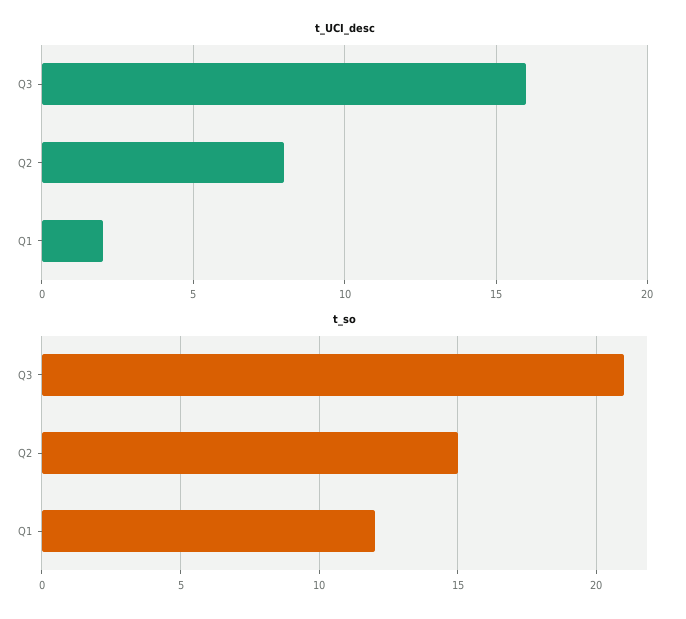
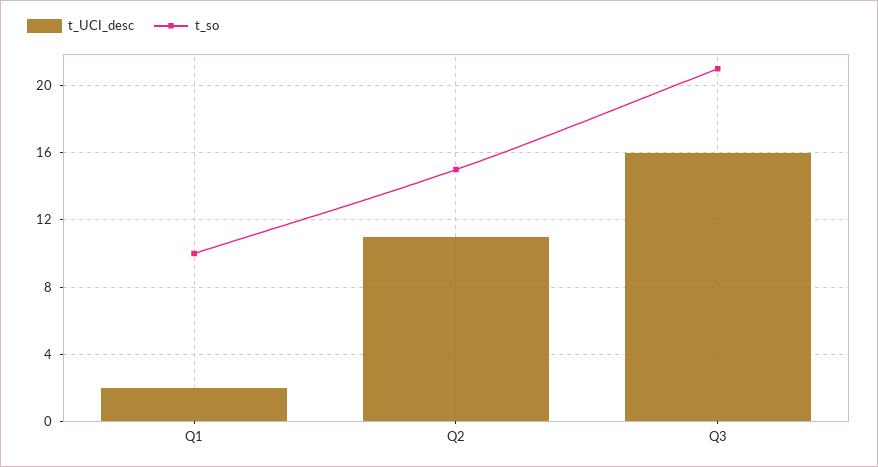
  {
    "t_UCI_desc": {
      "Q3": 16,
-     "Q2": 8,
+     "Q2": 11,
      "Q1": 2
    },
    "t_so": {
      "Q3": 21,
      "Q2": 15,
-     "Q1": 12
+     "Q1": 10
    }
  }

